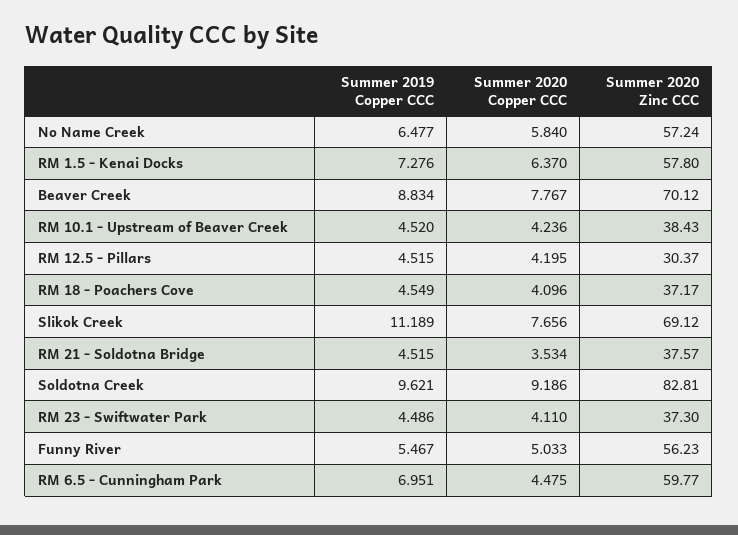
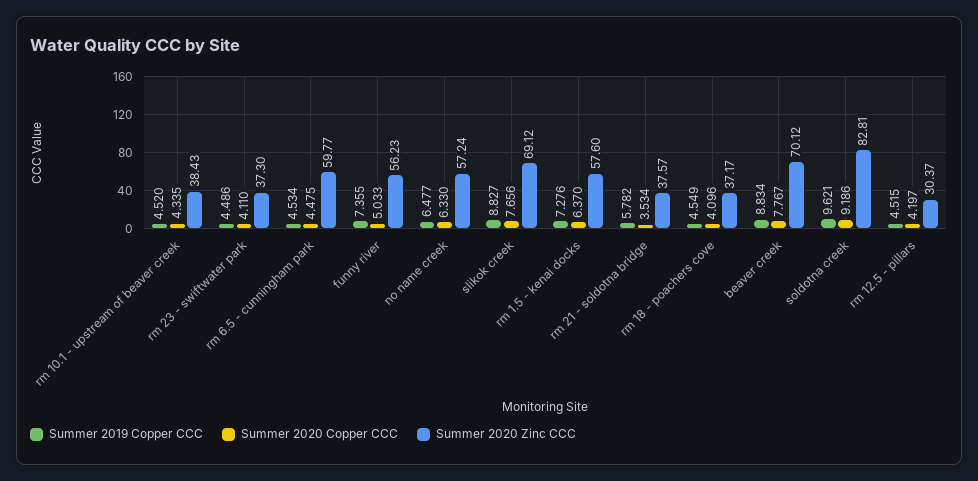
  {
    "Summer 2019 Copper CCC": {
      "No Name Creek": 6.477,
      "RM 1.5 - Kenai Docks": 7.276,
      "Beaver Creek": 8.834,
      "RM 10.1 - Upstream of Beaver Creek": 4.52,
      "RM 12.5 - Pillars": 4.515,
      "RM 18 - Poachers Cove": 4.549,
-     "Slikok Creek": 11.189,
+     "Slikok Creek": 8.827,
-     "RM 21 - Soldotna Bridge": 4.515,
+     "RM 21 - Soldotna Bridge": 5.782,
      "Soldotna Creek": 9.621,
      "RM 23 - Swiftwater Park": 4.486,
-     "Funny River": 5.467,
+     "Funny River": 7.355,
-     "RM 6.5 - Cunningham Park": 6.951
+     "RM 6.5 - Cunningham Park": 4.534
    },
    "Summer 2020 Copper CCC": {
-     "No Name Creek": 5.84,
+     "No Name Creek": 6.33,
      "RM 1.5 - Kenai Docks": 6.37,
      "Beaver Creek": 7.767,
-     "RM 10.1 - Upstream of Beaver Creek": 4.236,
+     "RM 10.1 - Upstream of Beaver Creek": 4.335,
-     "RM 12.5 - Pillars": 4.195,
+     "RM 12.5 - Pillars": 4.197,
      "RM 18 - Poachers Cove": 4.096,
      "Slikok Creek": 7.656,
      "RM 21 - Soldotna Bridge": 3.534,
      "Soldotna Creek": 9.186,
      "RM 23 - Swiftwater Park": 4.11,
      "Funny River": 5.033,
      "RM 6.5 - Cunningham Park": 4.475
    },
    "Summer 2020 Zinc CCC": {
      "No Name Creek": 57.24,
-     "RM 1.5 - Kenai Docks": 57.8,
+     "RM 1.5 - Kenai Docks": 57.6,
      "Beaver Creek": 70.12,
      "RM 10.1 - Upstream of Beaver Creek": 38.43,
      "RM 12.5 - Pillars": 30.37,
      "RM 18 - Poachers Cove": 37.17,
      "Slikok Creek": 69.12,
      "RM 21 - Soldotna Bridge": 37.57,
      "Soldotna Creek": 82.81,
      "RM 23 - Swiftwater Park": 37.3,
      "Funny River": 56.23,
      "RM 6.5 - Cunningham Park": 59.77
    }
  }

